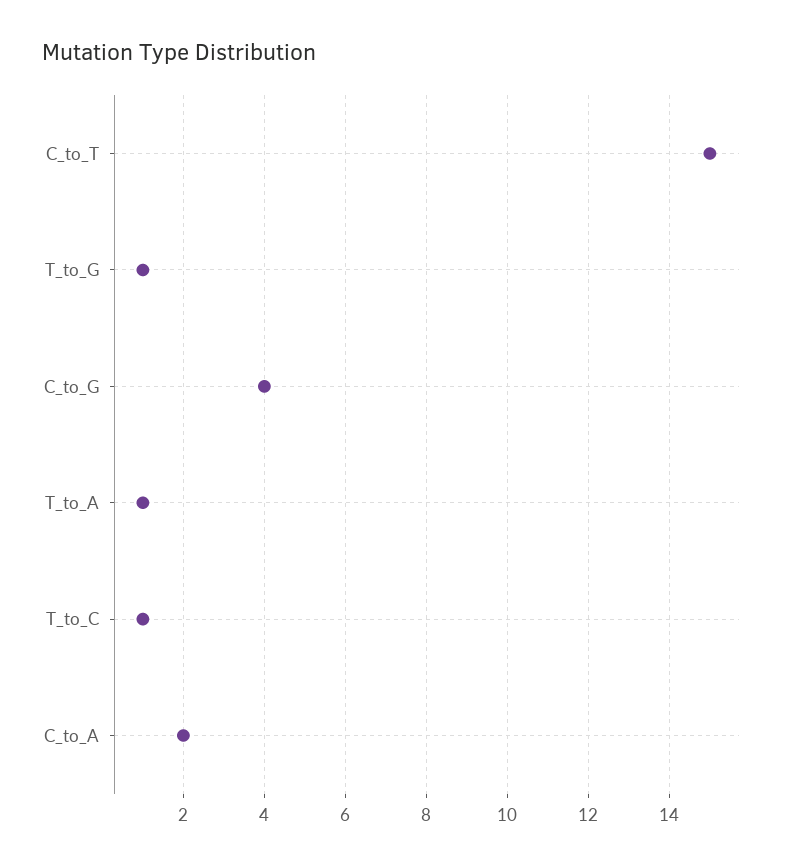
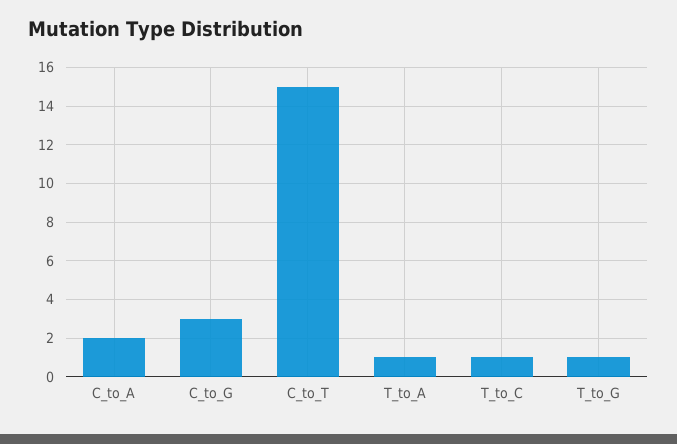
  {
    "C_to_T": 15,
    "T_to_G": 1,
-   "C_to_G": 4,
+   "C_to_G": 3,
    "T_to_A": 1,
    "T_to_C": 1,
    "C_to_A": 2
  }

